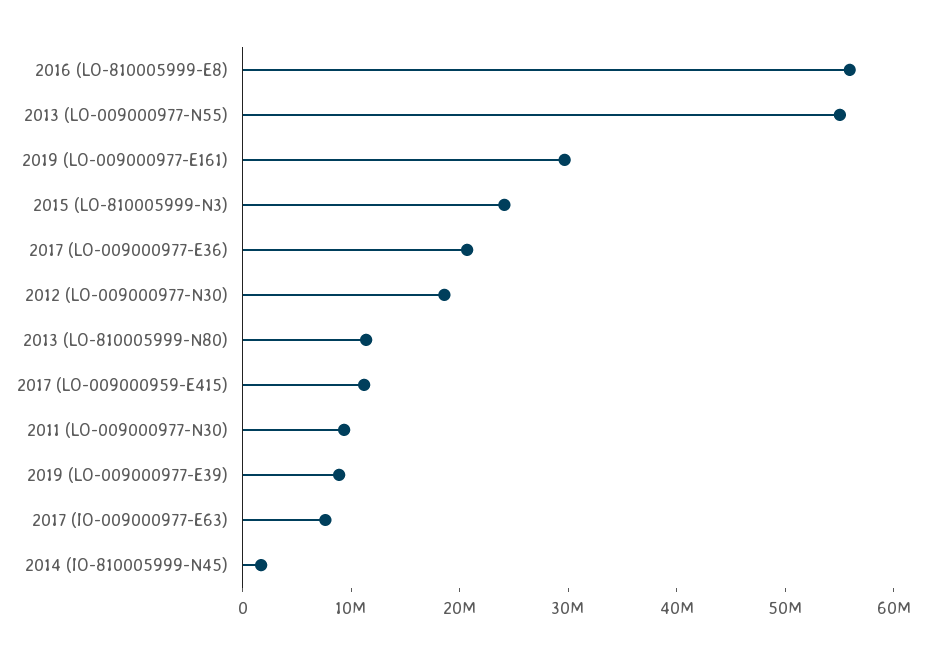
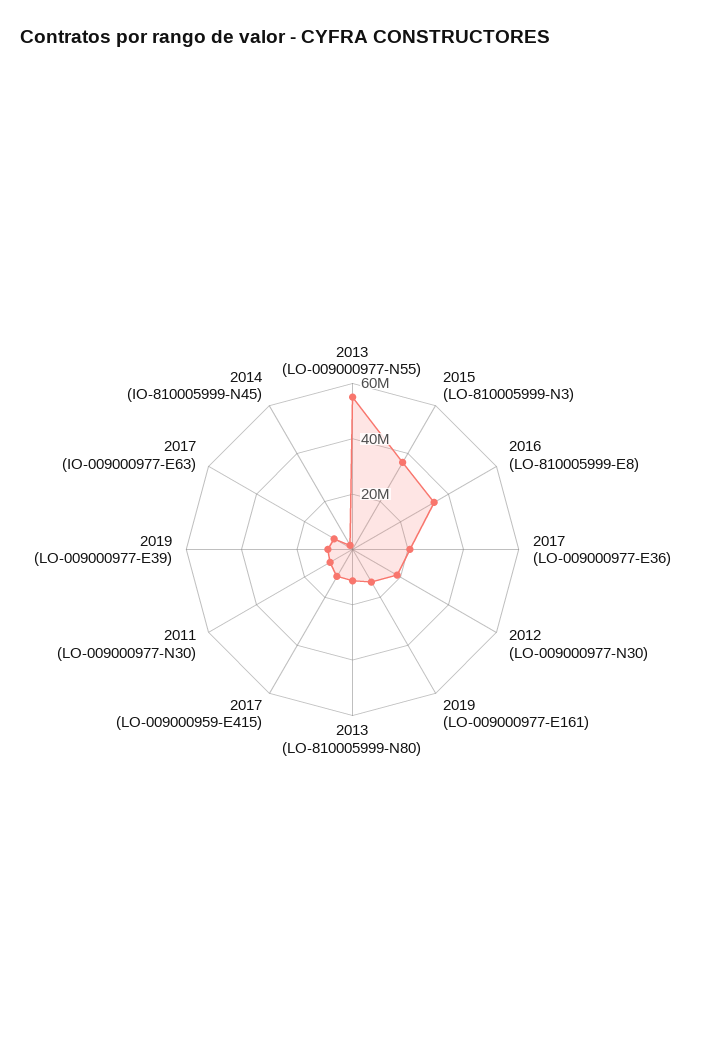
  {
-   "2016 (LO-810005999-E8)": 56000000,
+   "2016 (LO-810005999-E8)": 35000000,
    "2013 (LO-009000977-N55)": 56000000,
-   "2019 (LO-009000977-E161)": 30000000,
+   "2019 (LO-009000977-E161)": 15000000,
-   "2015 (LO-810005999-N3)": 24000000,
+   "2015 (LO-810005999-N3)": 35000000,
    "2017 (LO-009000977-E36)": 20000000,
    "2012 (LO-009000977-N30)": 18000000,
    "2013 (LO-810005999-N80)": 12000000,
    "2017 (LO-009000959-E415)": 12000000,
    "2011 (LO-009000977-N30)": 10000000,
    "2019 (LO-009000977-E39)": 8000000,
    "2017 (IO-009000977-E63)": 8000000,
    "2014 (IO-810005999-N45)": 2000000
  }

